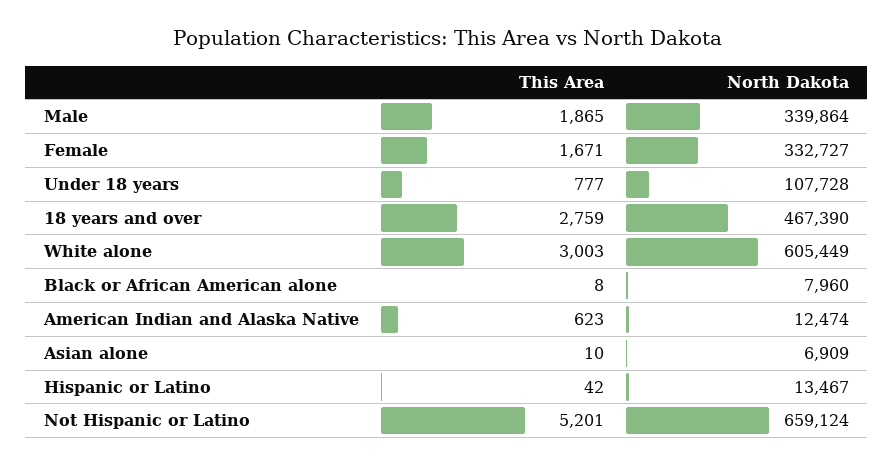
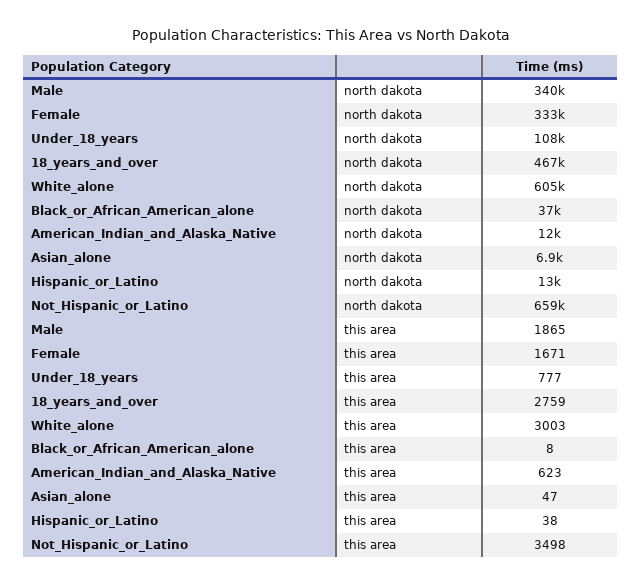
  {
    "This Area": {
      "Male": 1865,
      "Female": 1671,
      "Under 18 years": 777,
      "18 years and over": 2759,
      "White alone": 3003,
      "Black or African American alone": 8,
      "American Indian and Alaska Native": 623,
-     "Asian alone": 10,
+     "Asian alone": 47,
-     "Hispanic or Latino": 42,
+     "Hispanic or Latino": 38,
-     "Not Hispanic or Latino": 5201
+     "Not Hispanic or Latino": 3498
    },
    "North Dakota": {
      "Male": 339864,
      "Female": 332727,
      "Under 18 years": 107728,
      "18 years and over": 467390,
      "White alone": 605449,
-     "Black or African American alone": 7960,
+     "Black or African American alone": 37000,
      "American Indian and Alaska Native": 12474,
      "Asian alone": 6909,
      "Hispanic or Latino": 13467,
      "Not Hispanic or Latino": 659124
    }
  }

